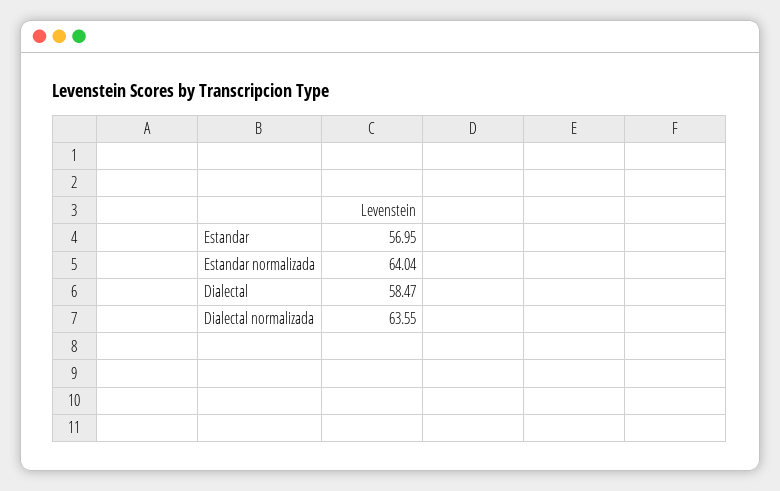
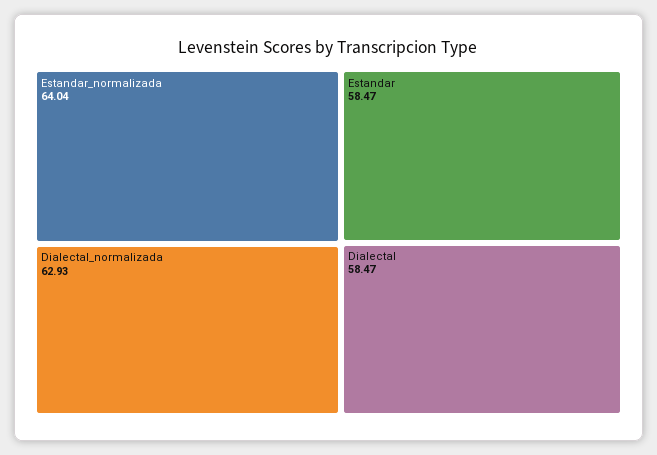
  {
-   "Estandar": 56.95,
+   "Estandar": 58.47,
    "Estandar normalizada": 64.04,
    "Dialectal": 58.47,
-   "Dialectal normalizada": 63.55
+   "Dialectal normalizada": 62.93
  }

